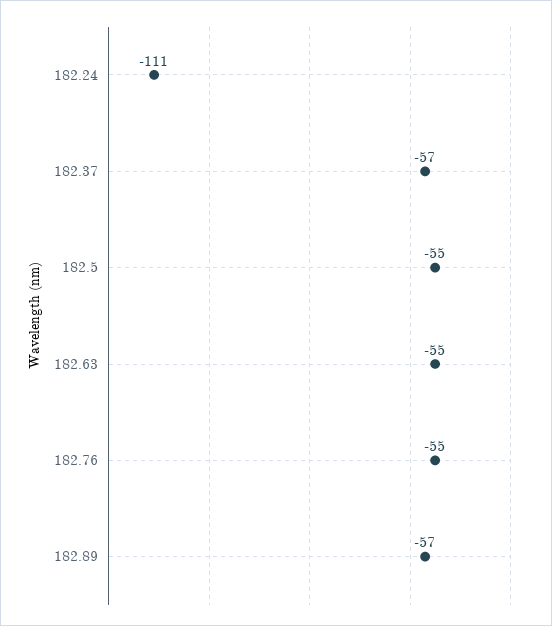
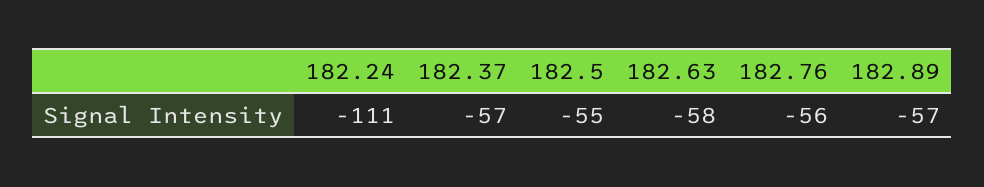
  {
    "182.24": -111,
    "182.37": -57,
    "182.5": -55,
-   "182.63": -55,
+   "182.63": -58,
-   "182.76": -55,
+   "182.76": -56,
    "182.89": -57
  }

